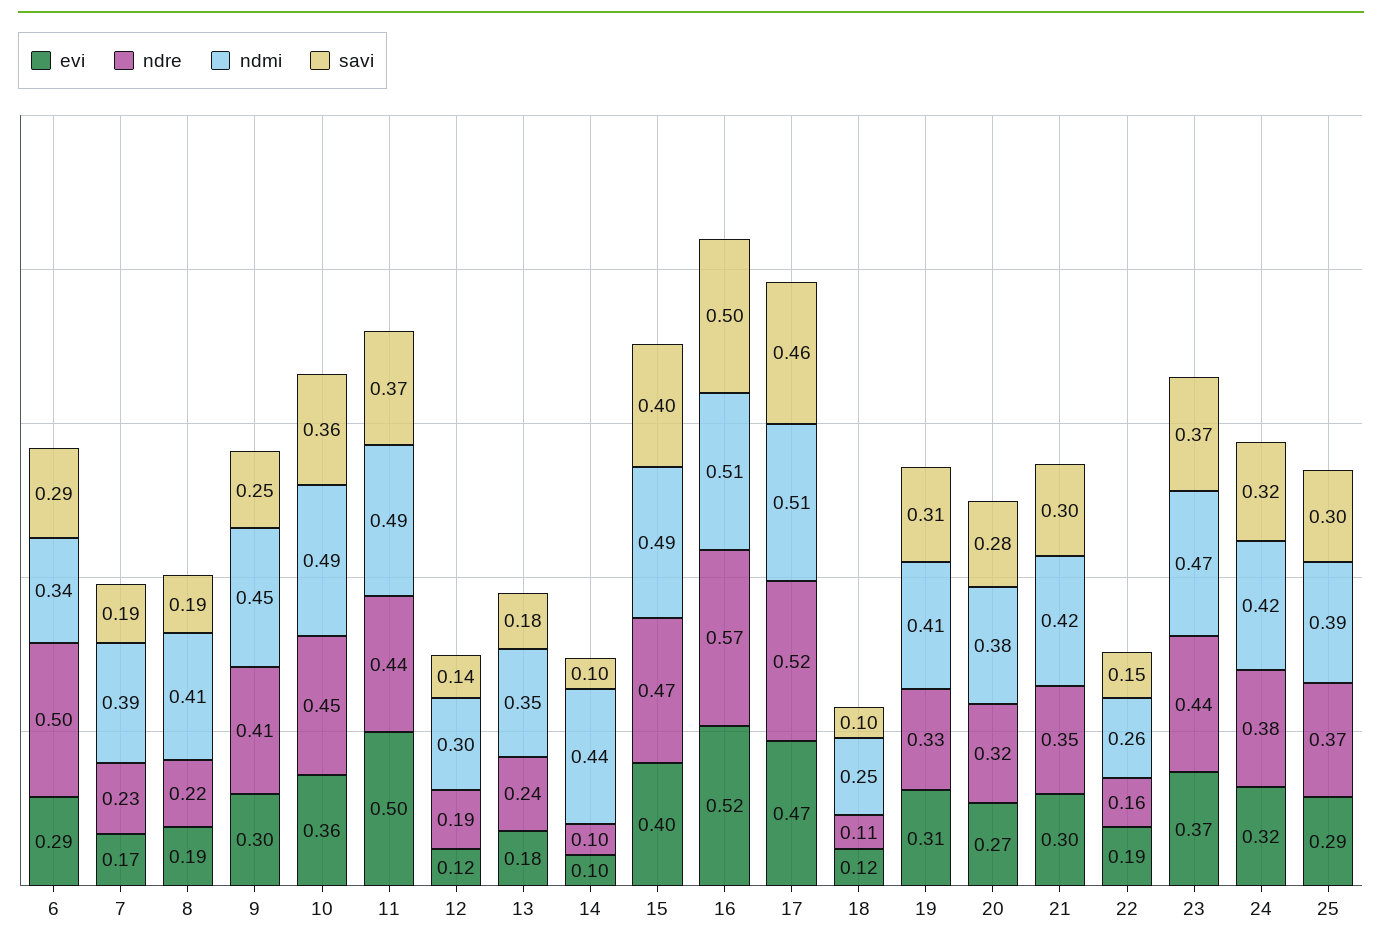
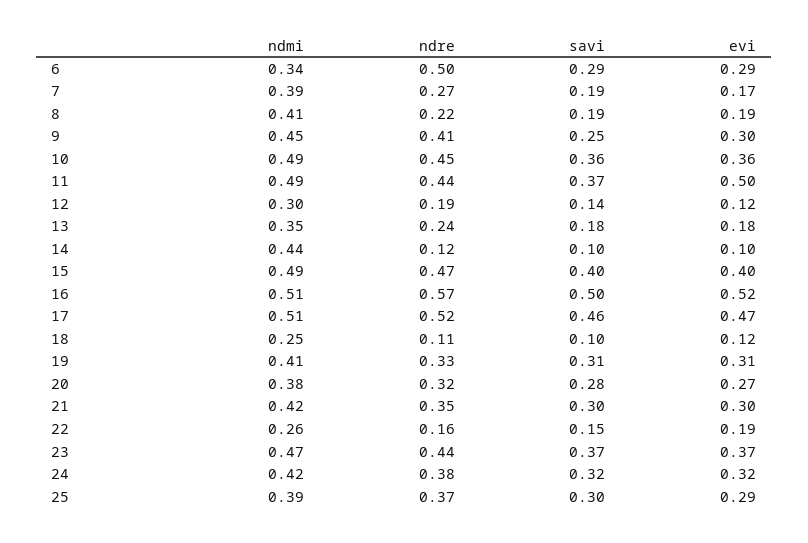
  {
    "evi": {
      "6": 0.29,
      "7": 0.17,
      "8": 0.19,
      "9": 0.3,
      "10": 0.36,
      "11": 0.5,
      "12": 0.12,
      "13": 0.18,
      "14": 0.1,
      "15": 0.4,
      "16": 0.52,
      "17": 0.47,
      "18": 0.12,
      "19": 0.31,
      "20": 0.27,
      "21": 0.3,
      "22": 0.19,
      "23": 0.37,
      "24": 0.32,
      "25": 0.29
    },
    "ndre": {
      "6": 0.5,
-     "7": 0.23,
+     "7": 0.27,
      "8": 0.22,
      "9": 0.41,
      "10": 0.45,
      "11": 0.44,
      "12": 0.19,
      "13": 0.24,
-     "14": 0.1,
+     "14": 0.12,
      "15": 0.47,
      "16": 0.57,
      "17": 0.52,
      "18": 0.11,
      "19": 0.33,
      "20": 0.32,
      "21": 0.35,
      "22": 0.16,
      "23": 0.44,
      "24": 0.38,
      "25": 0.37
    },
    "ndmi": {
      "6": 0.34,
      "7": 0.39,
      "8": 0.41,
      "9": 0.45,
      "10": 0.49,
      "11": 0.49,
      "12": 0.3,
      "13": 0.35,
      "14": 0.44,
      "15": 0.49,
      "16": 0.51,
      "17": 0.51,
      "18": 0.25,
      "19": 0.41,
      "20": 0.38,
      "21": 0.42,
      "22": 0.26,
      "23": 0.47,
      "24": 0.42,
      "25": 0.39
    },
    "savi": {
      "6": 0.29,
      "7": 0.19,
      "8": 0.19,
      "9": 0.25,
      "10": 0.36,
      "11": 0.37,
      "12": 0.14,
      "13": 0.18,
      "14": 0.1,
      "15": 0.4,
      "16": 0.5,
      "17": 0.46,
      "18": 0.1,
      "19": 0.31,
      "20": 0.28,
      "21": 0.3,
      "22": 0.15,
      "23": 0.37,
      "24": 0.32,
      "25": 0.3
    }
  }

